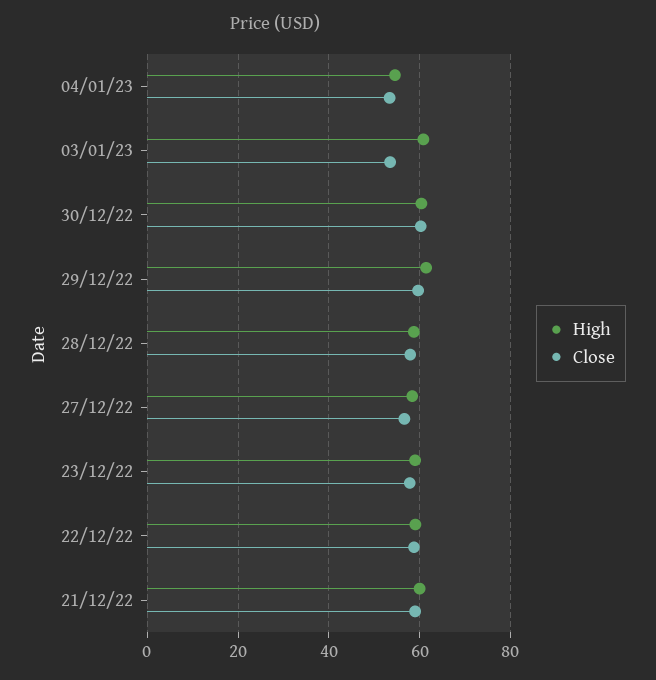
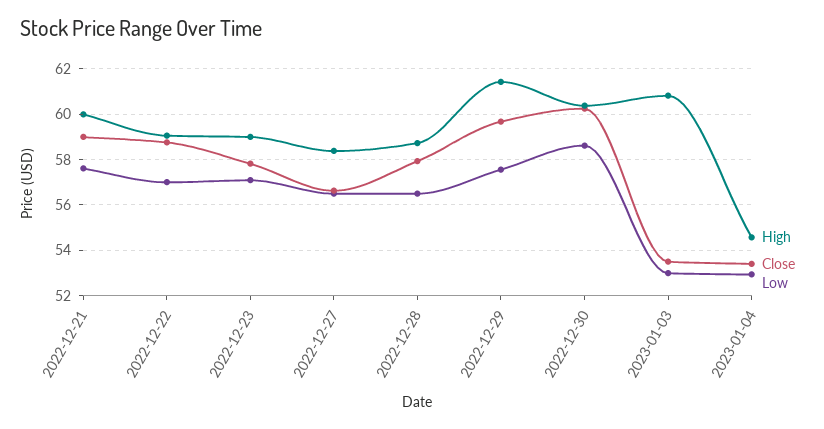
  {
    "High": {
      "04/01/23": 54.5,
      "03/01/23": 61,
      "30/12/22": 60.5,
      "29/12/22": 61.5,
      "28/12/22": 58.5,
      "27/12/22": 58.5,
      "23/12/22": 59,
      "22/12/22": 59,
      "21/12/22": 60
    },
    "Close": {
      "04/01/23": 53.5,
      "03/01/23": 53.5,
      "30/12/22": 60.5,
      "29/12/22": 59.5,
      "28/12/22": 58,
      "27/12/22": 56.5,
      "23/12/22": 58,
      "22/12/22": 59,
      "21/12/22": 59
-   }
+   },
+   "Low": {
+     "21/12/22": 57.5,
+     "22/12/22": 57,
+     "23/12/22": 57,
+     "27/12/22": 56.5,
+     "28/12/22": 56.5,
+     "29/12/22": 57.5,
+     "30/12/22": 58.5,
+     "03/01/23": 53,
+     "04/01/23": 53
+   }
  }

